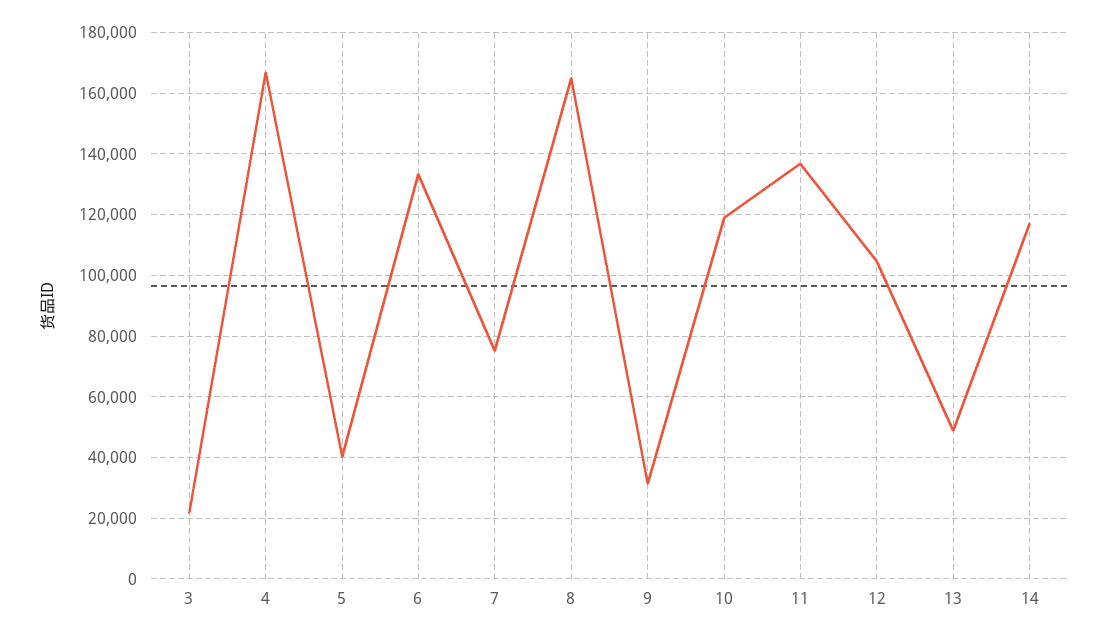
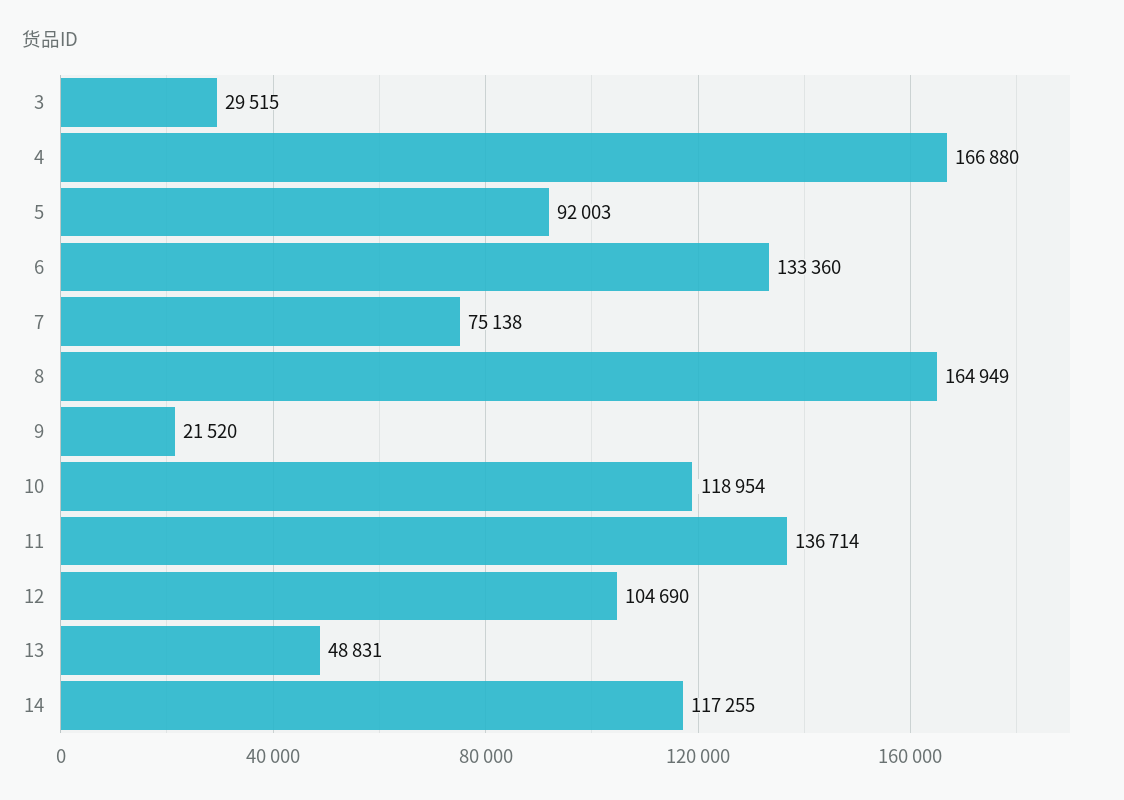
  {
-   "3": 22000,
+   "3": 29515,
    "4": 166880,
-   "5": 40000,
+   "5": 92003,
    "6": 133360,
    "7": 75138,
    "8": 164949,
-   "9": 32000,
+   "9": 21520,
    "10": 118954,
    "11": 136714,
    "12": 104690,
    "13": 48831,
    "14": 117255
  }

